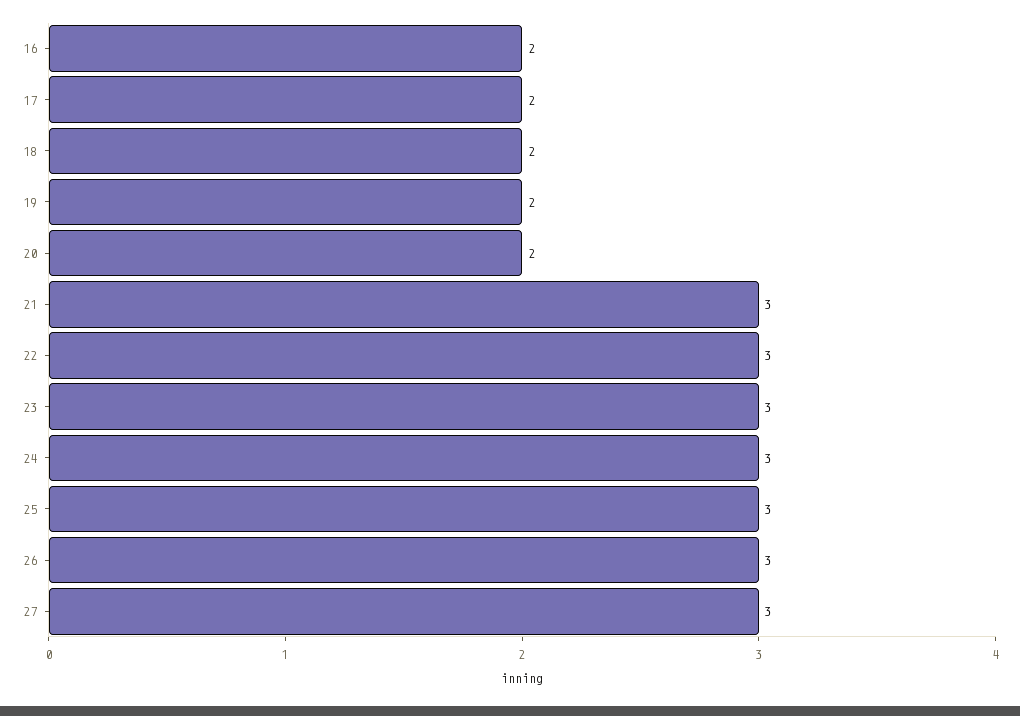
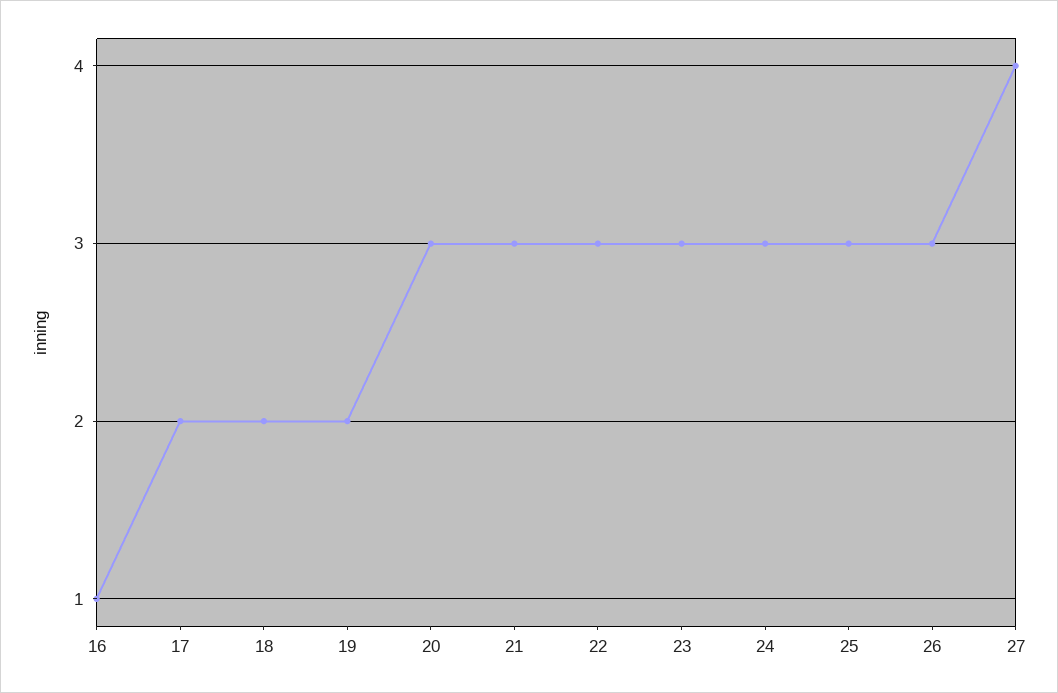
  {
-   "16": 2,
+   "16": 1,
    "17": 2,
    "18": 2,
    "19": 2,
-   "20": 2,
+   "20": 3,
    "21": 3,
    "22": 3,
    "23": 3,
    "24": 3,
    "25": 3,
    "26": 3,
-   "27": 3
+   "27": 4
  }

